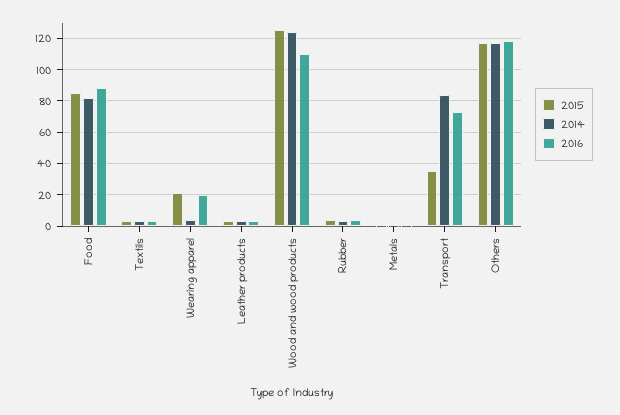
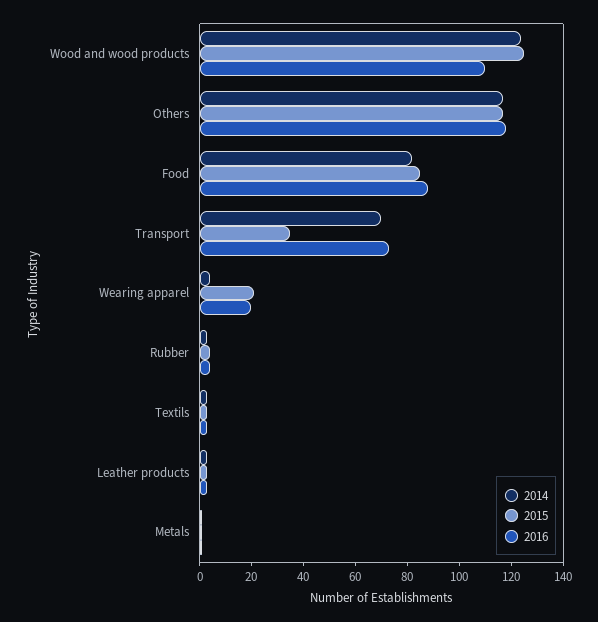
  {
    "2015": {
      "Food": 85,
      "Textils": 5,
      "Wearing apparel": 20,
      "Leather products": 5,
      "Wood and wood products": 125,
      "Rubber": 5,
      "Metals": 0,
      "Transport": 35,
      "Others": 115
    },
    "2014": {
      "Food": 80,
      "Textils": 5,
      "Wearing apparel": 5,
      "Leather products": 5,
      "Wood and wood products": 125,
      "Rubber": 5,
      "Metals": 0,
-     "Transport": 85,
+     "Transport": 70,
      "Others": 115
    },
    "2016": {
      "Food": 90,
      "Textils": 5,
      "Wearing apparel": 20,
      "Leather products": 5,
      "Wood and wood products": 110,
      "Rubber": 5,
      "Metals": 0,
      "Transport": 75,
      "Others": 120
    }
  }

